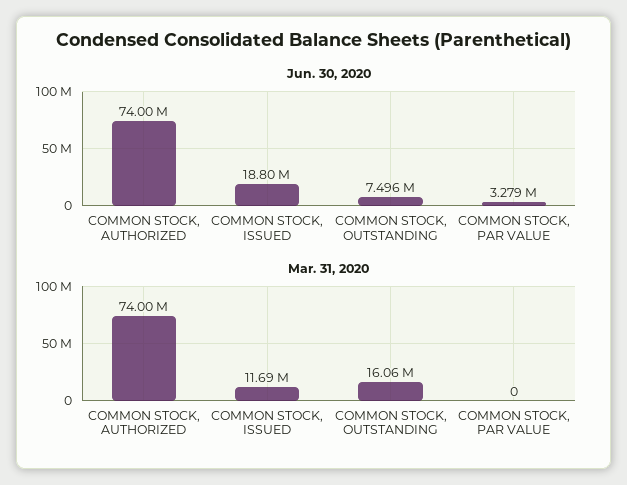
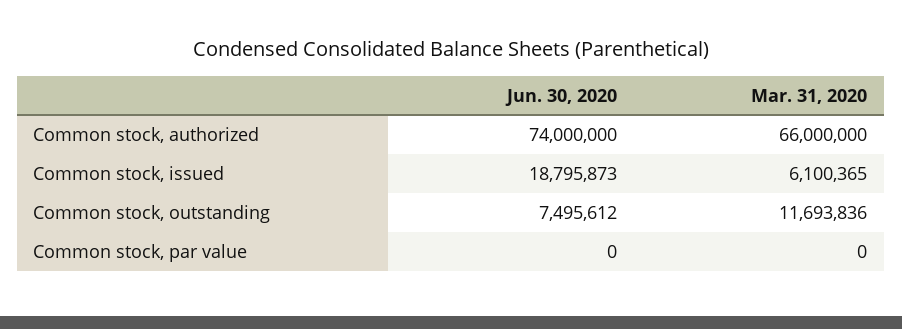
  {
    "Jun. 30, 2020": {
      "COMMON STOCK, AUTHORIZED": 74000000,
      "COMMON STOCK, ISSUED": 18795873,
      "COMMON STOCK, OUTSTANDING": 7495612,
-     "COMMON STOCK, PAR VALUE": 3279000
+     "COMMON STOCK, PAR VALUE": 0
    },
    "Mar. 31, 2020": {
-     "COMMON STOCK, AUTHORIZED": 74000000,
+     "COMMON STOCK, AUTHORIZED": 66000000,
-     "COMMON STOCK, ISSUED": 11690000,
+     "COMMON STOCK, ISSUED": 6100365,
-     "COMMON STOCK, OUTSTANDING": 16060000,
+     "COMMON STOCK, OUTSTANDING": 11693836,
      "COMMON STOCK, PAR VALUE": 0
    }
  }

